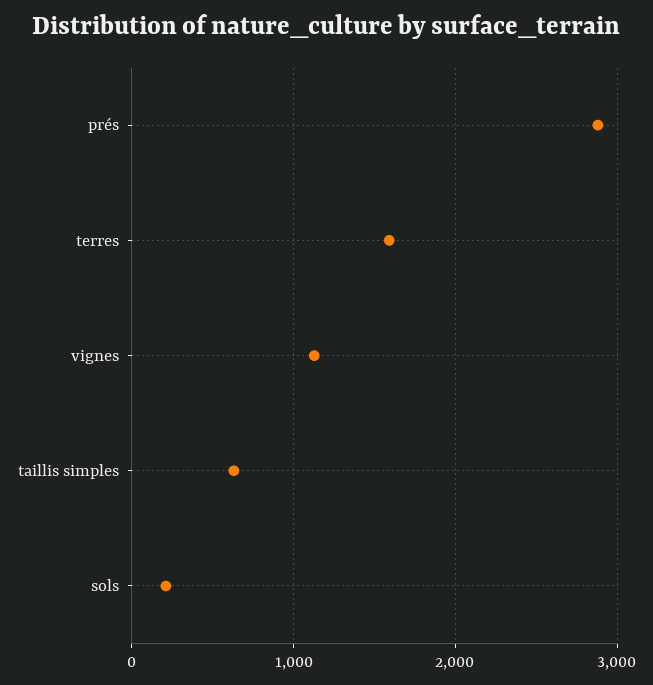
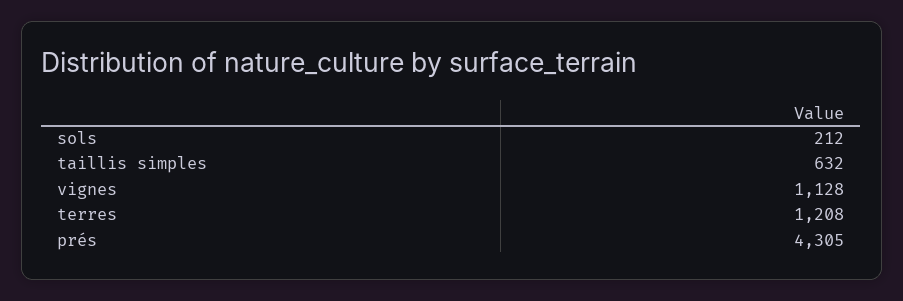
  {
-   "prés": 2900,
+   "prés": 4305,
-   "terres": 1600,
+   "terres": 1208,
    "vignes": 1128,
    "taillis simples": 632,
    "sols": 212
  }

